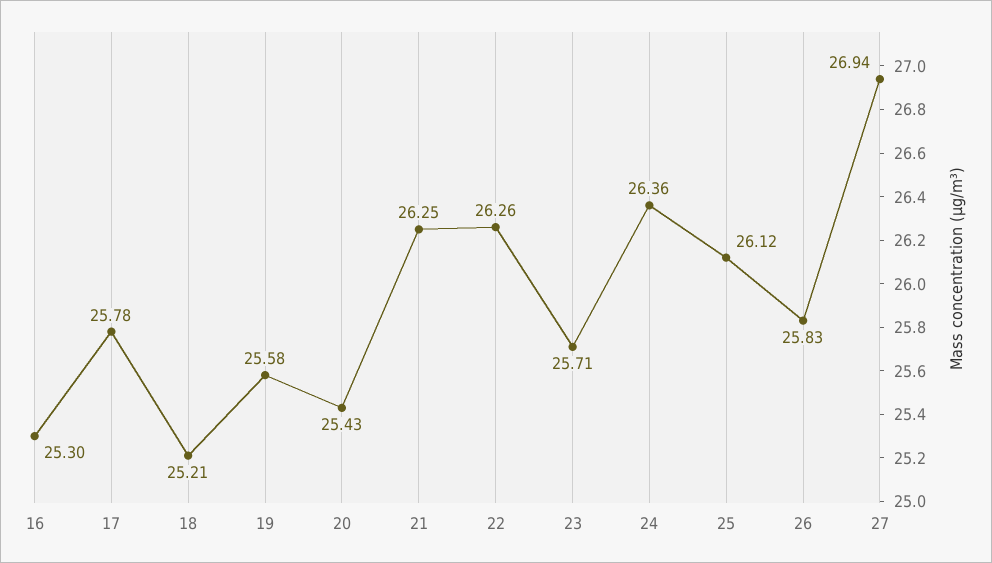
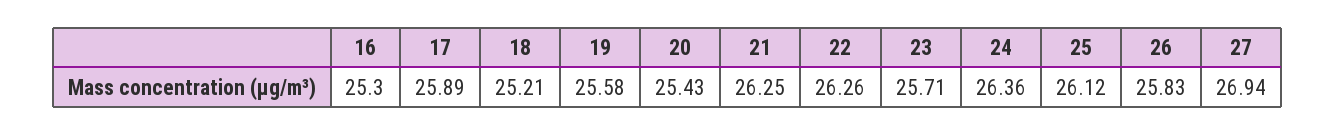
  {
    "16": 25.3,
-   "17": 25.78,
+   "17": 25.89,
    "18": 25.21,
    "19": 25.58,
    "20": 25.43,
    "21": 26.25,
    "22": 26.26,
    "23": 25.71,
    "24": 26.36,
    "25": 26.12,
    "26": 25.83,
    "27": 26.94
  }

